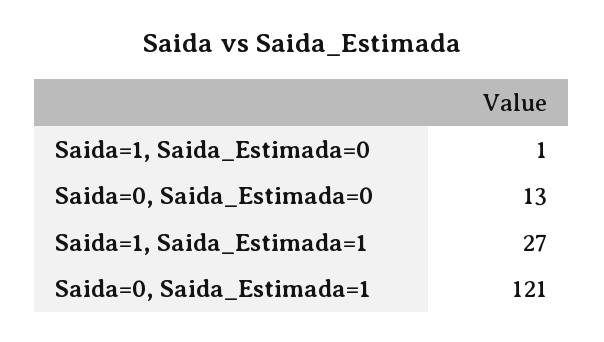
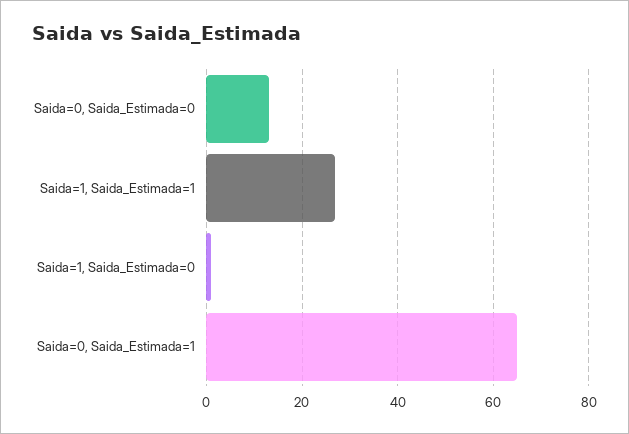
  {
    "Saida=1, Saida_Estimada=0": 1,
    "Saida=0, Saida_Estimada=0": 13,
    "Saida=1, Saida_Estimada=1": 27,
-   "Saida=0, Saida_Estimada=1": 121
+   "Saida=0, Saida_Estimada=1": 65
  }

